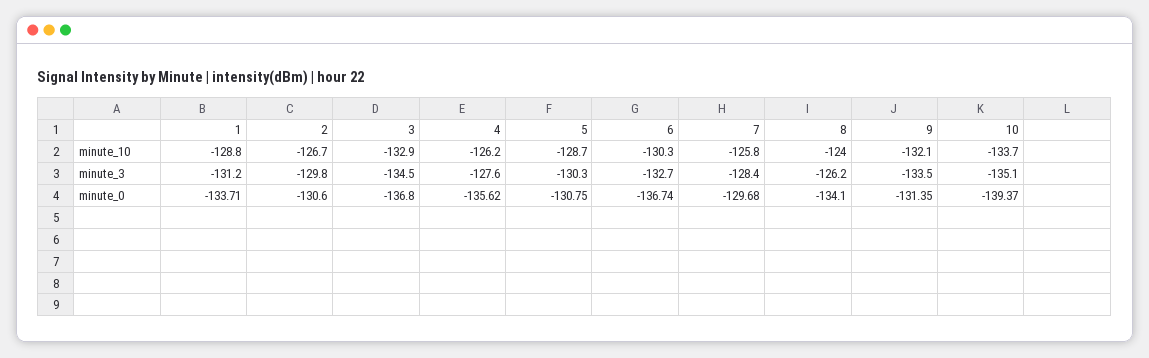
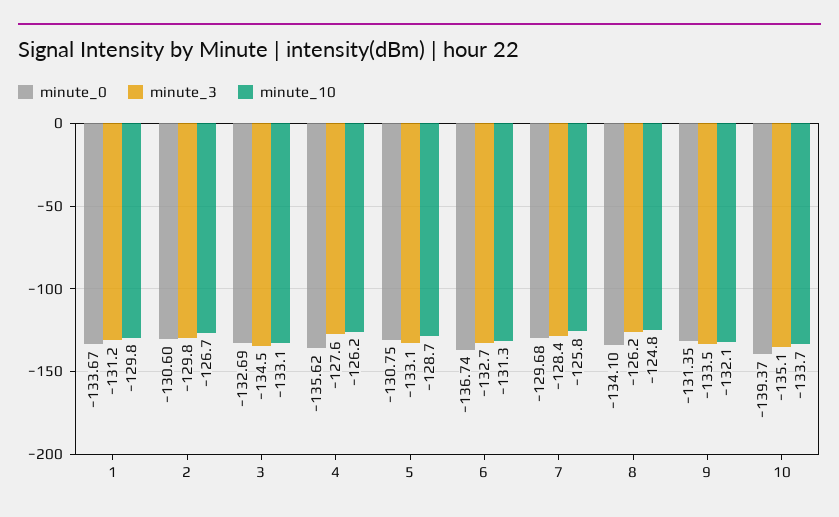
  {
    "minute_10": {
-     "1": -128.8,
+     "1": -129.8,
      "2": -126.7,
-     "3": -132.9,
+     "3": -133.1,
      "4": -126.2,
      "5": -128.7,
-     "6": -130.3,
+     "6": -131.3,
      "7": -125.8,
-     "8": -124,
+     "8": -124.8,
      "9": -132.1,
      "10": -133.7
    },
    "minute_3": {
      "1": -131.2,
      "2": -129.8,
      "3": -134.5,
      "4": -127.6,
-     "5": -130.3,
+     "5": -133.1,
      "6": -132.7,
      "7": -128.4,
      "8": -126.2,
      "9": -133.5,
      "10": -135.1
    },
    "minute_0": {
-     "1": -133.71,
+     "1": -133.67,
      "2": -130.6,
-     "3": -136.8,
+     "3": -132.69,
      "4": -135.62,
      "5": -130.75,
      "6": -136.74,
      "7": -129.68,
      "8": -134.1,
      "9": -131.35,
      "10": -139.37
    }
  }

